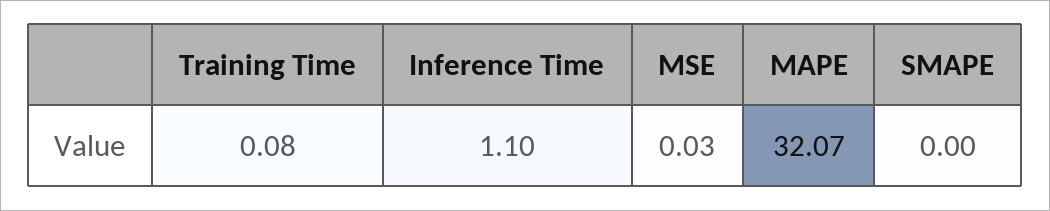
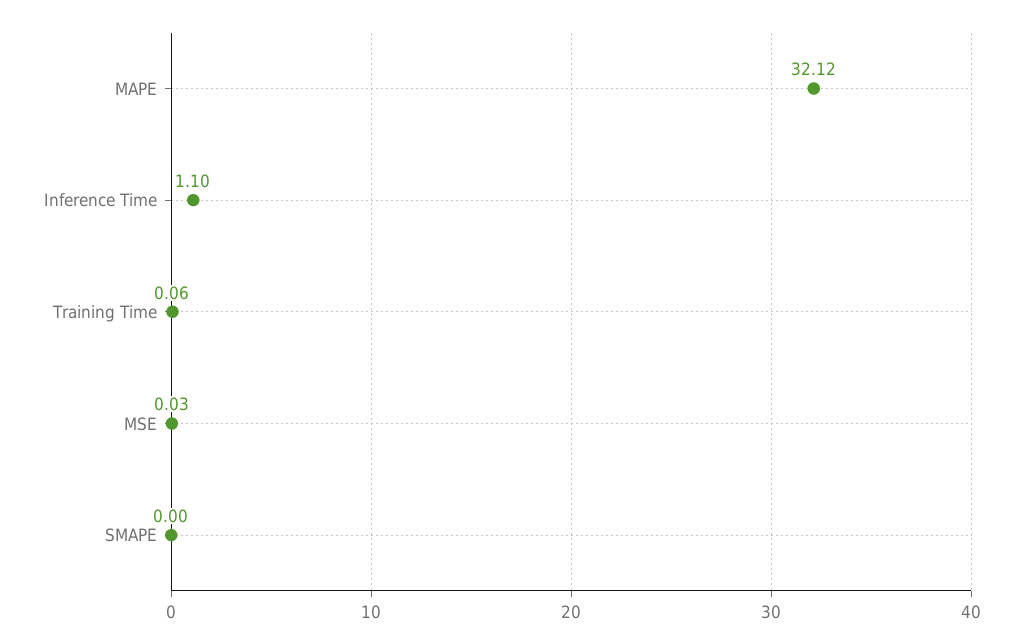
  {
-   "Training Time": 0.08,
+   "Training Time": 0.06,
    "Inference Time": 1.1,
    "MSE": 0.03,
-   "MAPE": 32.07,
+   "MAPE": 32.12,
    "SMAPE": 0
  }

